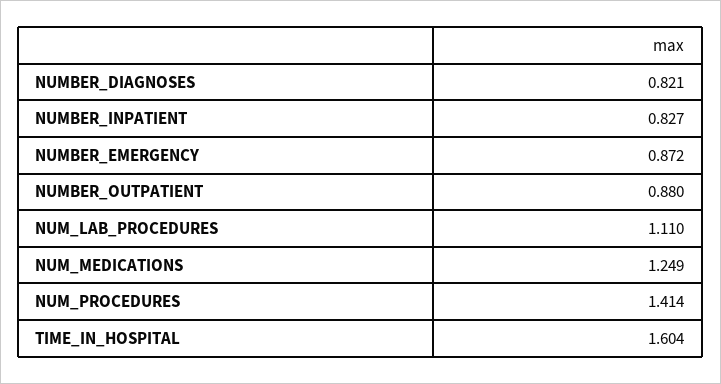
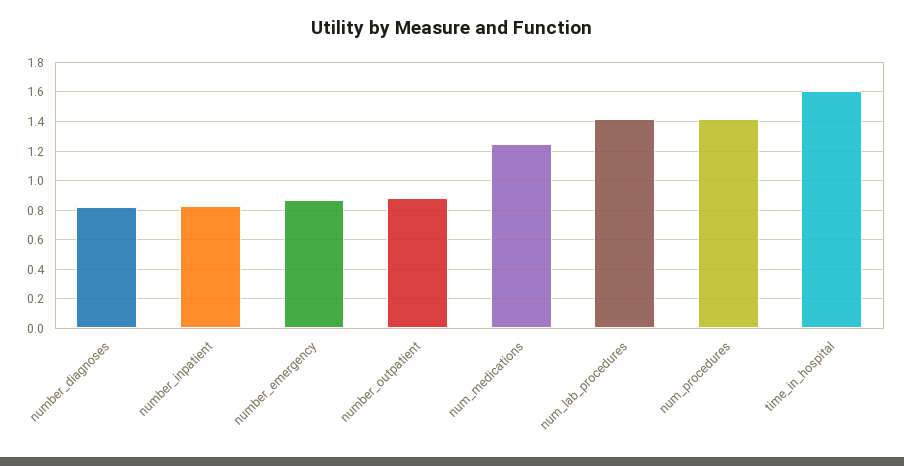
  {
    "NUMBER_DIAGNOSES": 0.821,
    "NUMBER_INPATIENT": 0.827,
    "NUMBER_EMERGENCY": 0.872,
    "NUMBER_OUTPATIENT": 0.88,
-   "NUM_LAB_PROCEDURES": 1.11,
+   "NUM_LAB_PROCEDURES": 1.4,
    "NUM_MEDICATIONS": 1.249,
    "NUM_PROCEDURES": 1.414,
    "TIME_IN_HOSPITAL": 1.604
  }

